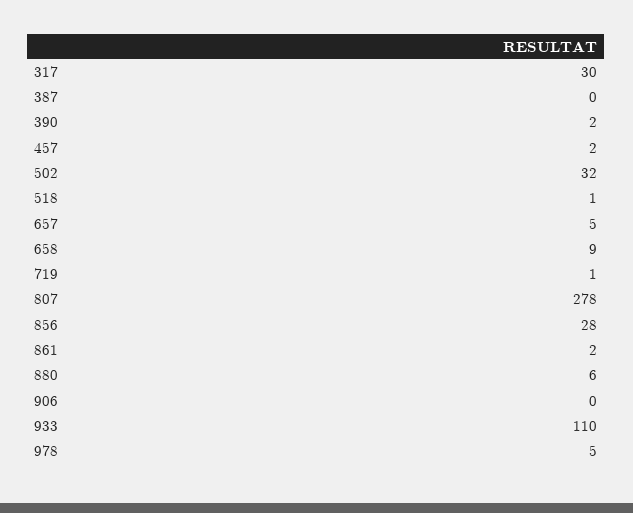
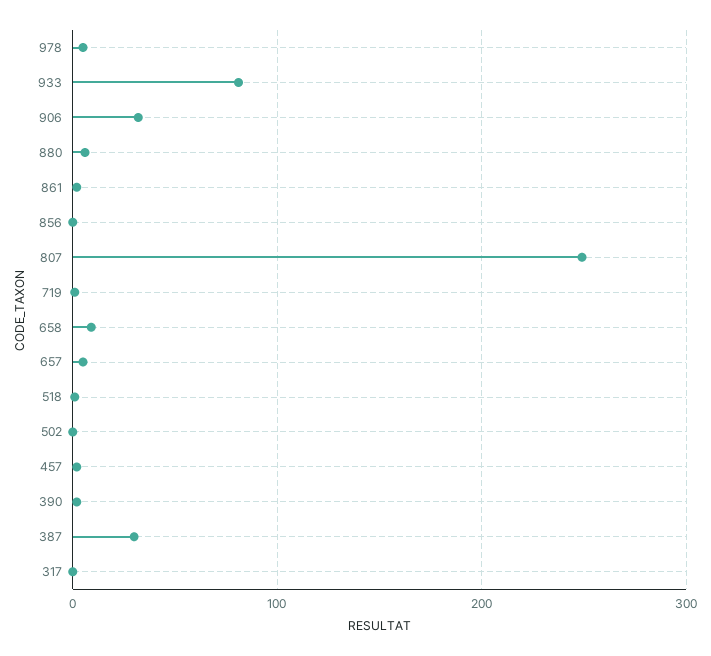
  {
-   "317": 30,
+   "317": 0,
-   "387": 0,
+   "387": 30,
    "390": 2,
    "457": 2,
-   "502": 32,
+   "502": 0,
    "518": 1,
    "657": 5,
    "658": 9,
    "719": 1,
-   "807": 278,
+   "807": 250,
-   "856": 28,
+   "856": 0,
    "861": 2,
    "880": 6,
-   "906": 0,
+   "906": 30,
-   "933": 110,
+   "933": 80,
    "978": 5
  }

